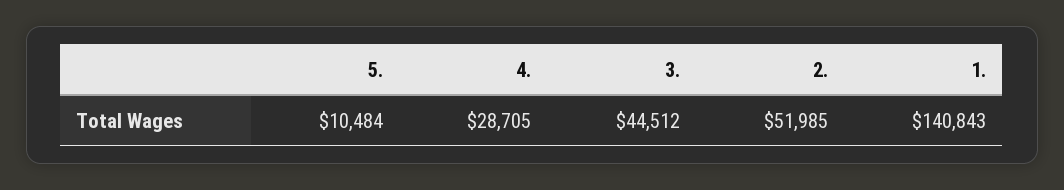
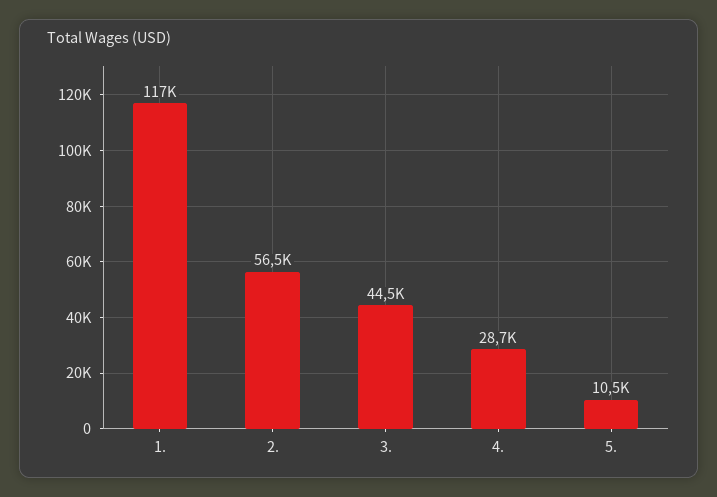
  {
    "5.": 10484,
    "4.": 28705,
    "3.": 44512,
-   "2.": 51985,
+   "2.": 56500,
-   "1.": 140843
+   "1.": 117000
  }

